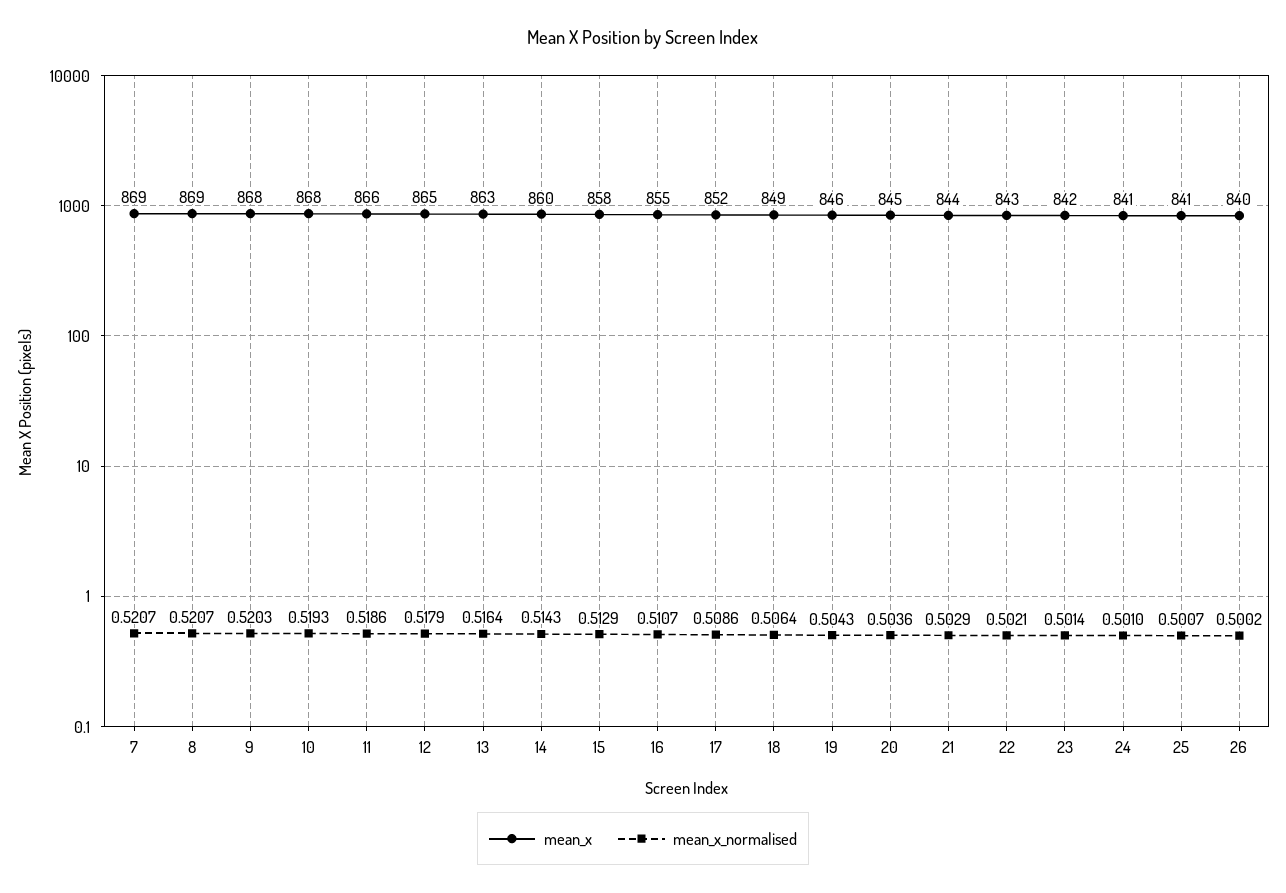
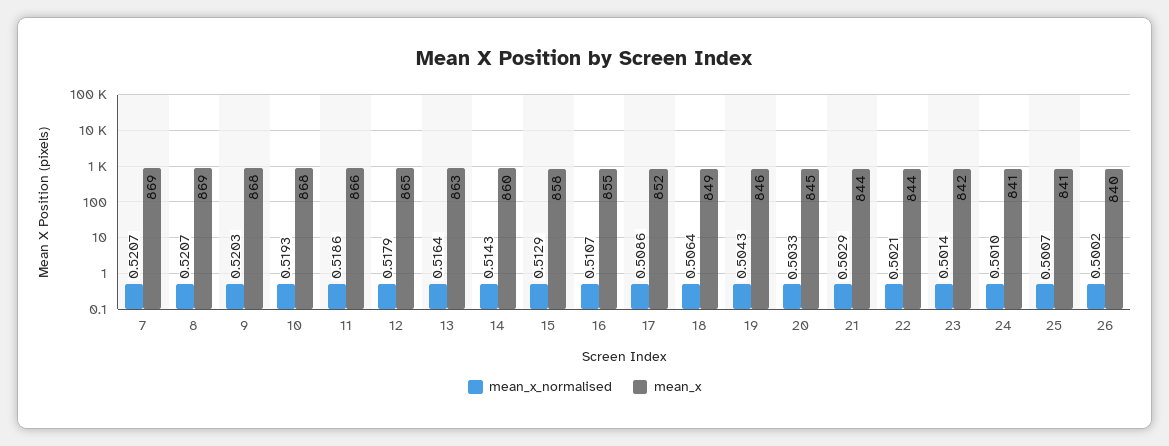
  {
    "mean_x": {
      "7": 869,
      "8": 869,
      "9": 868,
      "10": 868,
      "11": 866,
      "12": 865,
      "13": 863,
      "14": 860,
      "15": 858,
      "16": 855,
      "17": 852,
      "18": 849,
      "19": 846,
      "20": 845,
      "21": 844,
-     "22": 843,
+     "22": 844,
      "23": 842,
      "24": 841,
      "25": 841,
      "26": 840
    },
    "mean_x_normalised": {
      "7": 0.5207,
      "8": 0.5207,
      "9": 0.5203,
      "10": 0.5193,
      "11": 0.5186,
      "12": 0.5179,
      "13": 0.5164,
      "14": 0.5143,
      "15": 0.5129,
      "16": 0.5107,
      "17": 0.5086,
      "18": 0.5064,
      "19": 0.5043,
-     "20": 0.5036,
+     "20": 0.5033,
      "21": 0.5029,
      "22": 0.5021,
      "23": 0.5014,
      "24": 0.501,
      "25": 0.5007,
      "26": 0.5002
    }
  }

